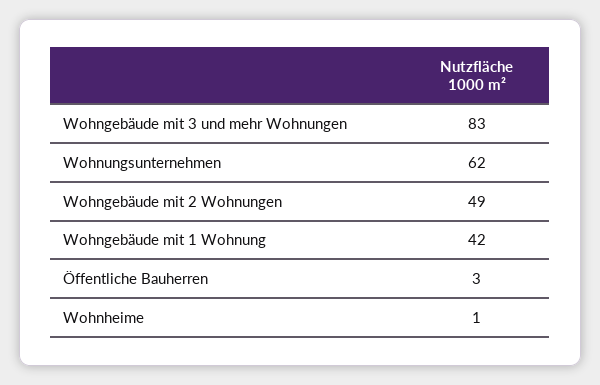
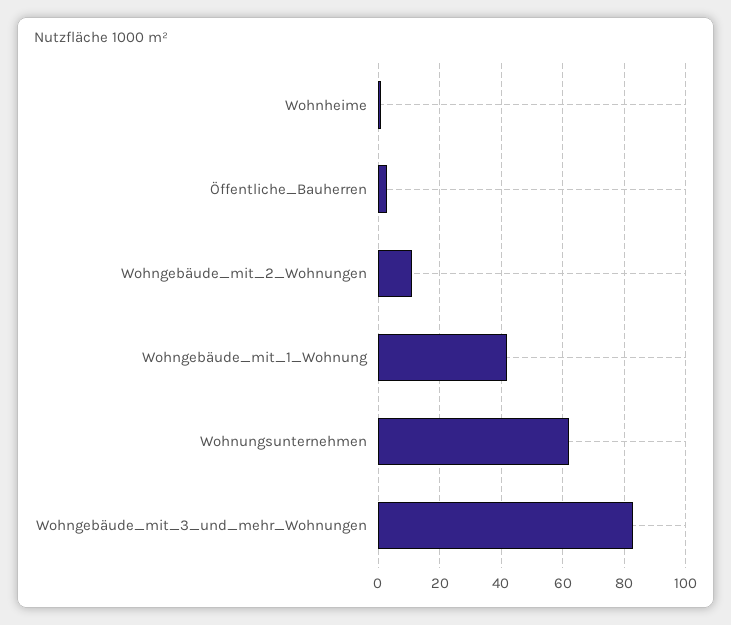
  {
    "Wohngebäude mit 3 und mehr Wohnungen": 83,
    "Wohnungsunternehmen": 62,
-   "Wohngebäude mit 2 Wohnungen": 49,
+   "Wohngebäude mit 2 Wohnungen": 10,
    "Wohngebäude mit 1 Wohnung": 42,
    "Öffentliche Bauherren": 3,
    "Wohnheime": 1
  }

